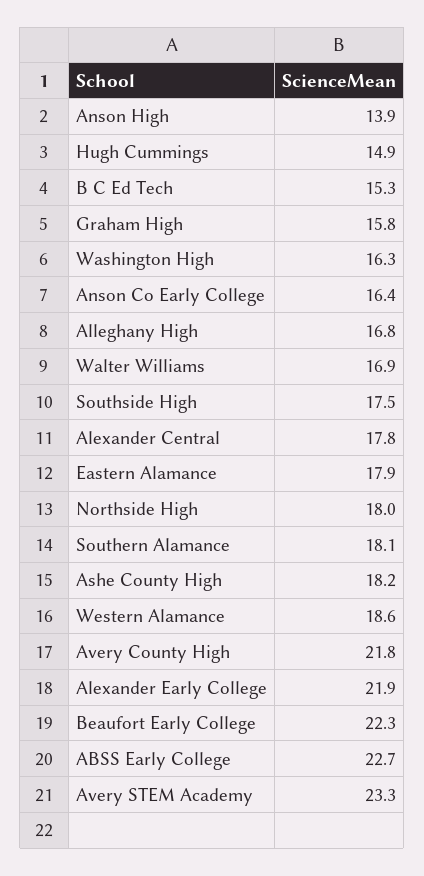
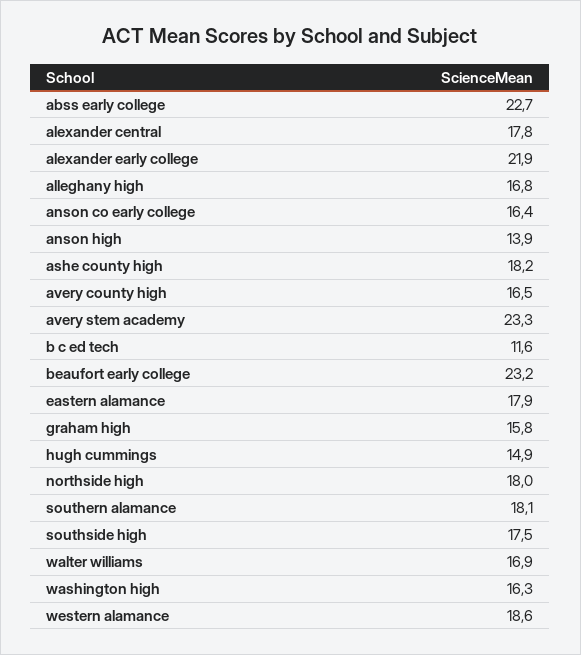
  {
    "Anson High": 13.9,
    "Hugh Cummings": 14.9,
-   "B C Ed Tech": 15.3,
+   "B C Ed Tech": 11.6,
    "Graham High": 15.8,
    "Washington High": 16.3,
    "Anson Co Early College": 16.4,
    "Alleghany High": 16.8,
    "Walter Williams": 16.9,
    "Southside High": 17.5,
    "Alexander Central": 17.8,
    "Eastern Alamance": 17.9,
    "Northside High": 18,
    "Southern Alamance": 18.1,
    "Ashe County High": 18.2,
    "Western Alamance": 18.6,
-   "Avery County High": 21.8,
+   "Avery County High": 16.5,
    "Alexander Early College": 21.9,
-   "Beaufort Early College": 22.3,
+   "Beaufort Early College": 23.2,
    "ABSS Early College": 22.7,
    "Avery STEM Academy": 23.3
  }

